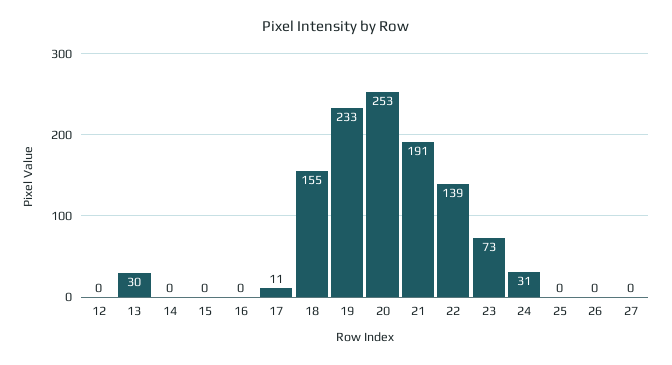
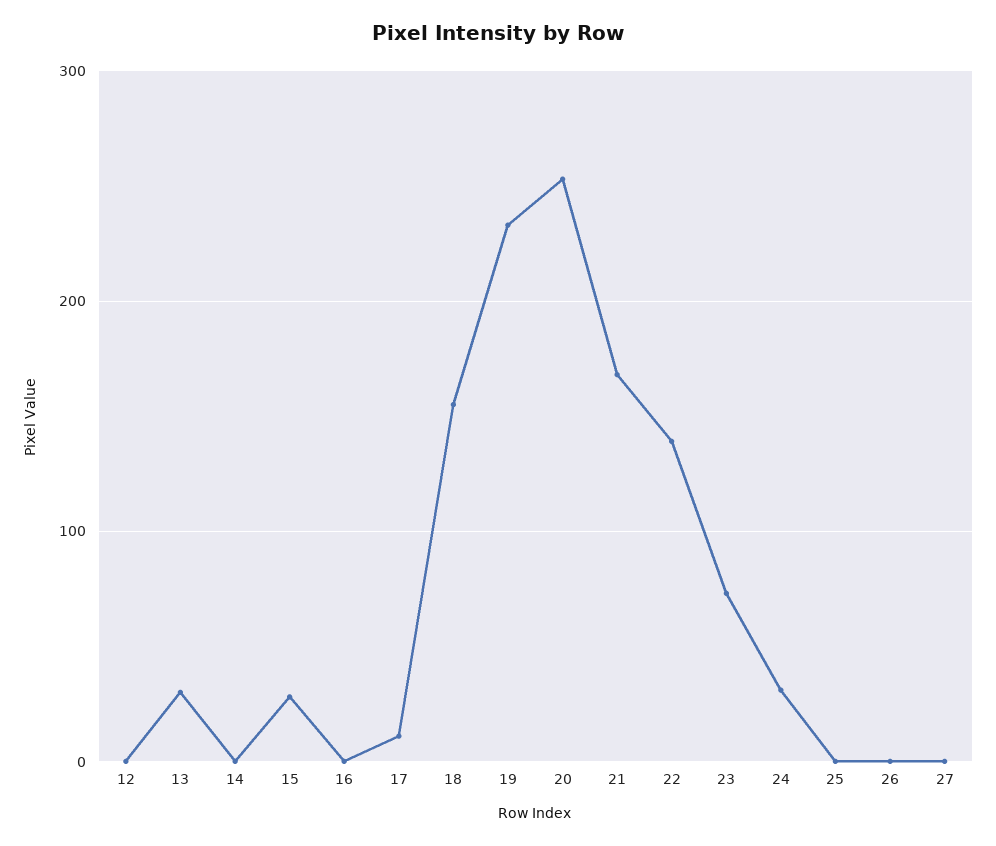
  {
    "12": 0,
    "13": 30,
    "14": 0,
-   "15": 0,
+   "15": 30,
    "16": 0,
    "17": 11,
    "18": 155,
    "19": 233,
    "20": 253,
-   "21": 191,
+   "21": 170,
    "22": 139,
    "23": 73,
    "24": 31,
    "25": 0,
    "26": 0,
    "27": 0
  }

